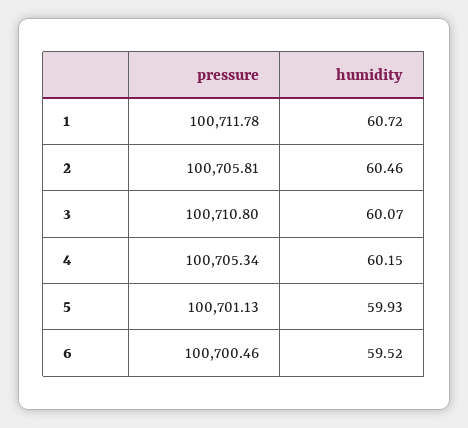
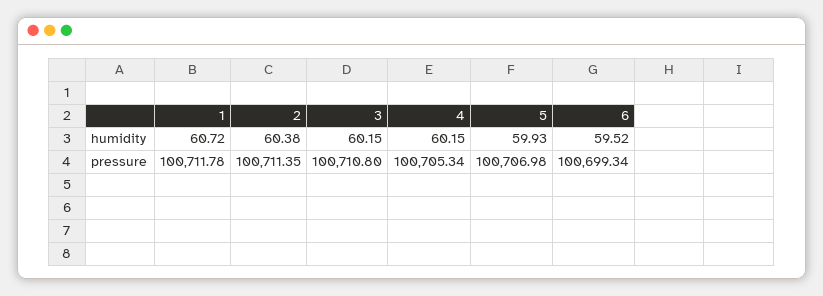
  {
    "pressure": {
      "1": 100711.78,
-     "2": 100705.81,
+     "2": 100711.35,
      "3": 100710.8,
      "4": 100705.34,
-     "5": 100701.13,
+     "5": 100706.98,
-     "6": 100700.46
+     "6": 100699.34
    },
    "humidity": {
      "1": 60.72,
-     "2": 60.46,
+     "2": 60.38,
-     "3": 60.07,
+     "3": 60.15,
      "4": 60.15,
      "5": 59.93,
      "6": 59.52
    }
  }

